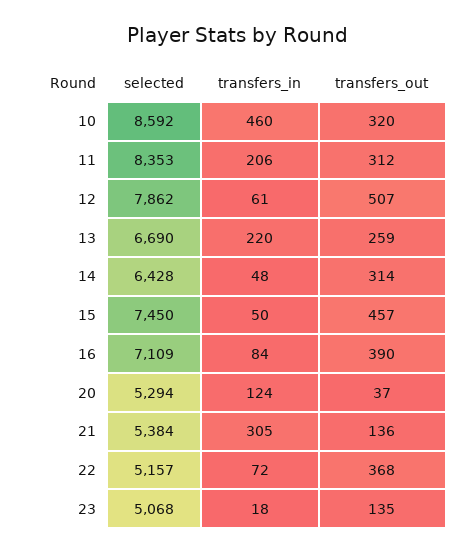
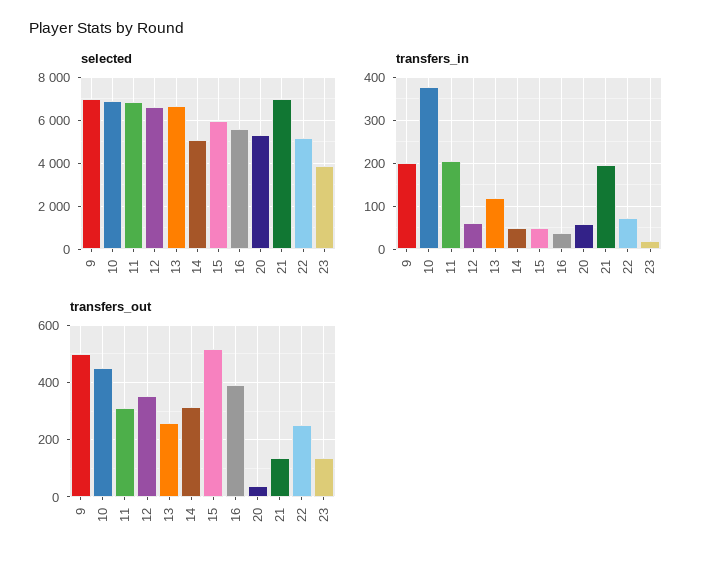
  {
    "selected": {
-     "10": 8592,
+     "10": 7000,
-     "11": 8353,
+     "11": 7000,
-     "12": 7862,
+     "12": 6500,
      "13": 6690,
-     "14": 6428,
+     "14": 5000,
-     "15": 7450,
+     "15": 6000,
-     "16": 7109,
+     "16": 5500,
      "20": 5294,
-     "21": 5384,
+     "21": 7000,
      "22": 5157,
-     "23": 5068
+     "23": 4000,
+     "9": 7000
    },
    "transfers_in": {
-     "10": 460,
+     "10": 380,
      "11": 206,
      "12": 61,
-     "13": 220,
+     "13": 120,
      "14": 48,
      "15": 50,
-     "16": 84,
+     "16": 40,
-     "20": 124,
+     "20": 60,
-     "21": 305,
+     "21": 200,
      "22": 72,
-     "23": 18
+     "23": 18,
+     "9": 200
    },
    "transfers_out": {
-     "10": 320,
+     "10": 450,
      "11": 312,
-     "12": 507,
+     "12": 350,
      "13": 259,
      "14": 314,
-     "15": 457,
+     "15": 525,
      "16": 390,
      "20": 37,
      "21": 136,
-     "22": 368,
+     "22": 250,
-     "23": 135
+     "23": 135,
+     "9": 500
    }
  }

